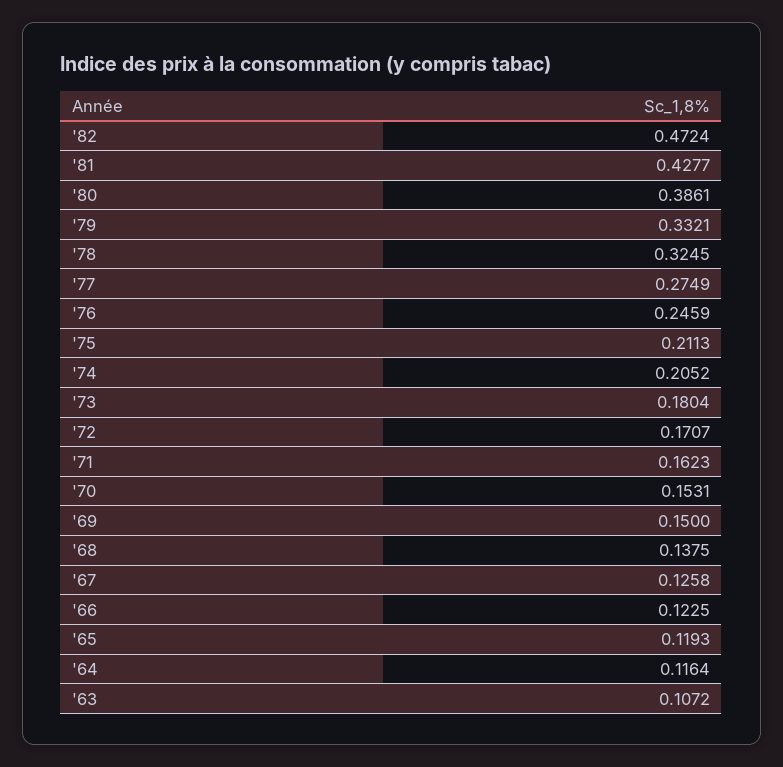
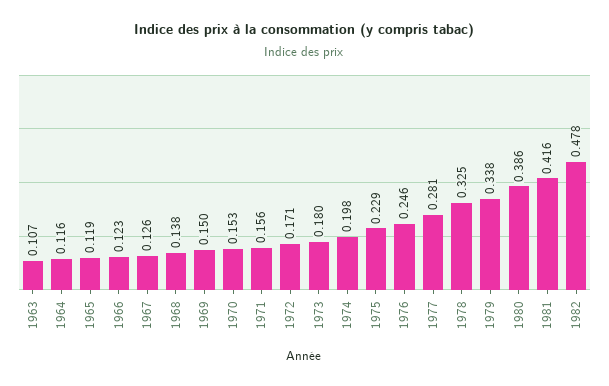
  {
-   "'82": 0.4724,
+   "'82": 0.478,
-   "'81": 0.4277,
+   "'81": 0.416,
    "'80": 0.3861,
-   "'79": 0.3321,
+   "'79": 0.338,
    "'78": 0.3245,
-   "'77": 0.2749,
+   "'77": 0.281,
    "'76": 0.2459,
-   "'75": 0.2113,
+   "'75": 0.229,
-   "'74": 0.2052,
+   "'74": 0.198,
    "'73": 0.1804,
    "'72": 0.1707,
-   "'71": 0.1623,
+   "'71": 0.156,
    "'70": 0.1531,
    "'69": 0.15,
    "'68": 0.1375,
    "'67": 0.1258,
    "'66": 0.1225,
    "'65": 0.1193,
    "'64": 0.1164,
    "'63": 0.1072
  }

